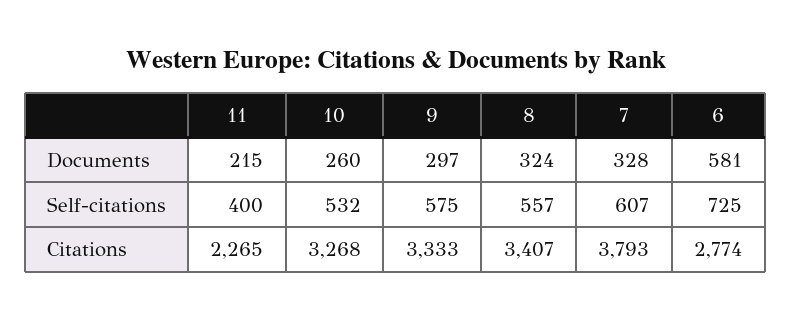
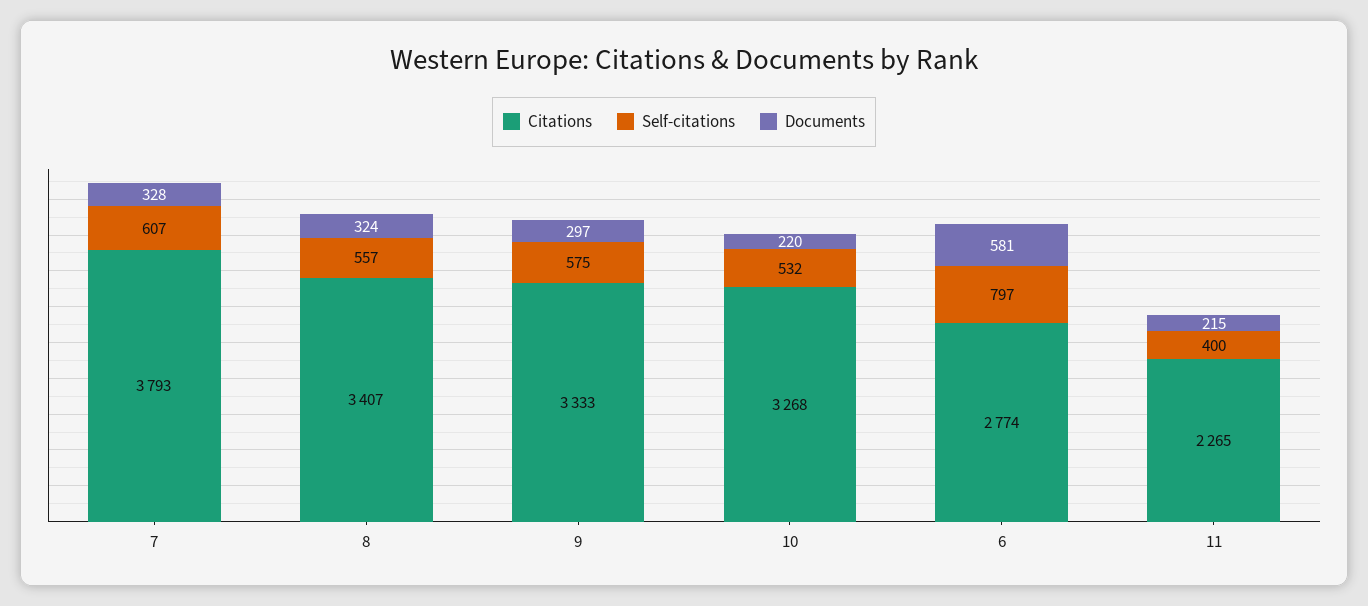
  {
    "Documents": {
      "11": 215,
-     "10": 260,
+     "10": 220,
      "9": 297,
      "8": 324,
      "7": 328,
      "6": 581
    },
    "Self-citations": {
      "11": 400,
      "10": 532,
      "9": 575,
      "8": 557,
      "7": 607,
-     "6": 725
+     "6": 797
    },
    "Citations": {
      "11": 2265,
      "10": 3268,
      "9": 3333,
      "8": 3407,
      "7": 3793,
      "6": 2774
    }
  }

